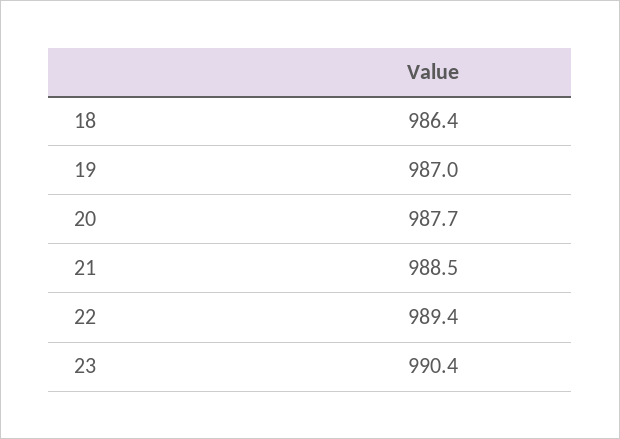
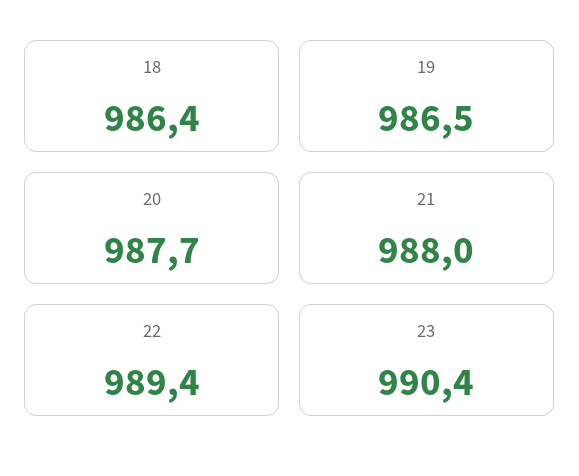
  {
    "18": 986.4,
-   "19": 987,
+   "19": 986.5,
    "20": 987.7,
-   "21": 988.5,
+   "21": 988,
    "22": 989.4,
    "23": 990.4
  }

